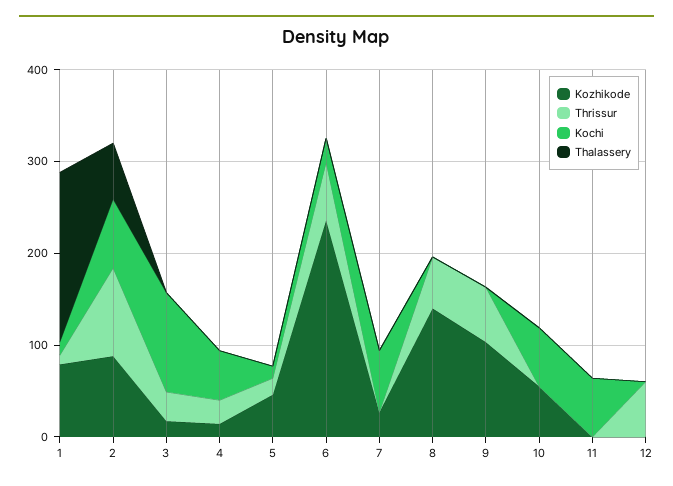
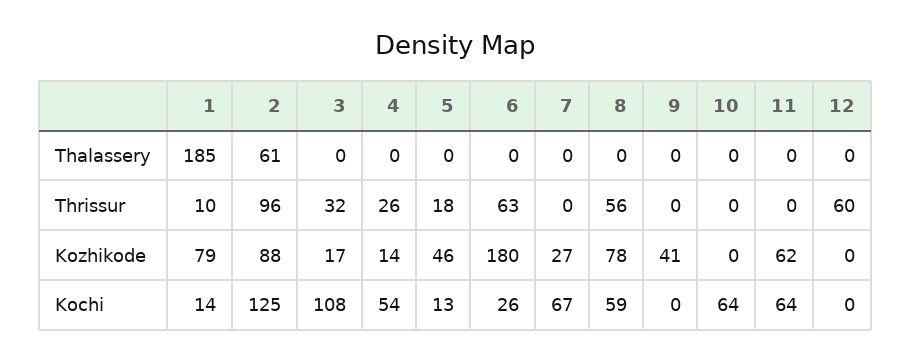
  {
    "Kozhikode": {
      "1": 79,
      "2": 88,
      "3": 17,
      "4": 14,
      "5": 46,
-     "6": 240,
+     "6": 180,
      "7": 27,
-     "8": 140,
+     "8": 78,
-     "9": 100,
+     "9": 41,
-     "10": 60,
+     "10": 0,
-     "11": 0,
+     "11": 62,
      "12": 0
    },
    "Thrissur": {
      "1": 10,
      "2": 96,
      "3": 32,
      "4": 26,
      "5": 18,
      "6": 63,
      "7": 0,
      "8": 56,
-     "9": 60,
+     "9": 0,
      "10": 0,
      "11": 0,
      "12": 60
    },
    "Kochi": {
      "1": 14,
-     "2": 80,
+     "2": 125,
      "3": 108,
      "4": 54,
      "5": 13,
      "6": 26,
      "7": 67,
-     "8": 0,
+     "8": 59,
      "9": 0,
      "10": 64,
      "11": 64,
      "12": 0
    },
    "Thalassery": {
      "1": 185,
      "2": 61,
      "3": 0,
      "4": 0,
      "5": 0,
      "6": 0,
      "7": 0,
      "8": 0,
      "9": 0,
      "10": 0,
      "11": 0,
      "12": 0
    }
  }

